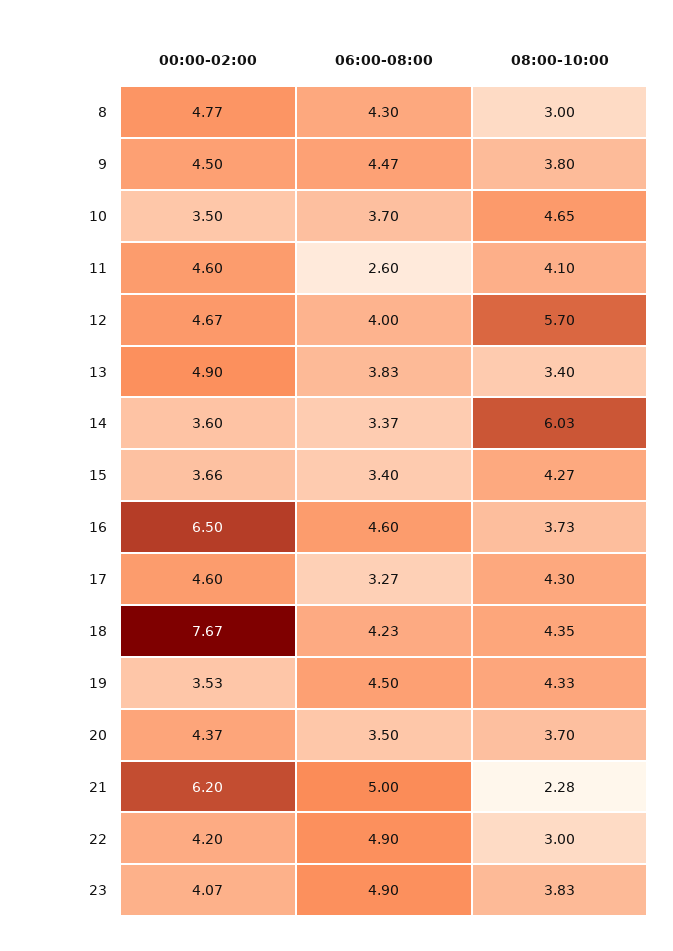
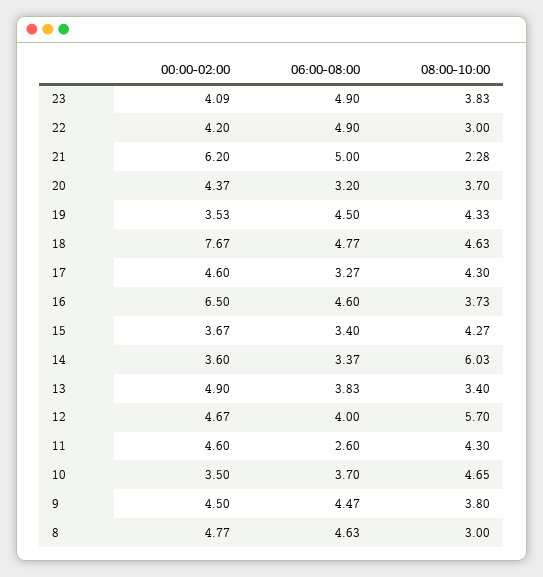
  {
    "00:00-02:00": {
      "8": 4.77,
      "9": 4.5,
      "10": 3.5,
      "11": 4.6,
      "12": 4.67,
      "13": 4.9,
      "14": 3.6,
-     "15": 3.66,
+     "15": 3.67,
      "16": 6.5,
      "17": 4.6,
      "18": 7.67,
      "19": 3.53,
      "20": 4.37,
      "21": 6.2,
      "22": 4.2,
-     "23": 4.07
+     "23": 4.09
    },
    "06:00-08:00": {
-     "8": 4.3,
+     "8": 4.63,
      "9": 4.47,
      "10": 3.7,
      "11": 2.6,
      "12": 4,
      "13": 3.83,
      "14": 3.37,
      "15": 3.4,
      "16": 4.6,
      "17": 3.27,
-     "18": 4.23,
+     "18": 4.77,
      "19": 4.5,
-     "20": 3.5,
+     "20": 3.2,
      "21": 5,
      "22": 4.9,
      "23": 4.9
    },
    "08:00-10:00": {
      "8": 3,
      "9": 3.8,
      "10": 4.65,
-     "11": 4.1,
+     "11": 4.3,
      "12": 5.7,
      "13": 3.4,
      "14": 6.03,
      "15": 4.27,
      "16": 3.73,
      "17": 4.3,
-     "18": 4.35,
+     "18": 4.63,
      "19": 4.33,
      "20": 3.7,
      "21": 2.28,
      "22": 3,
      "23": 3.83
    }
  }

